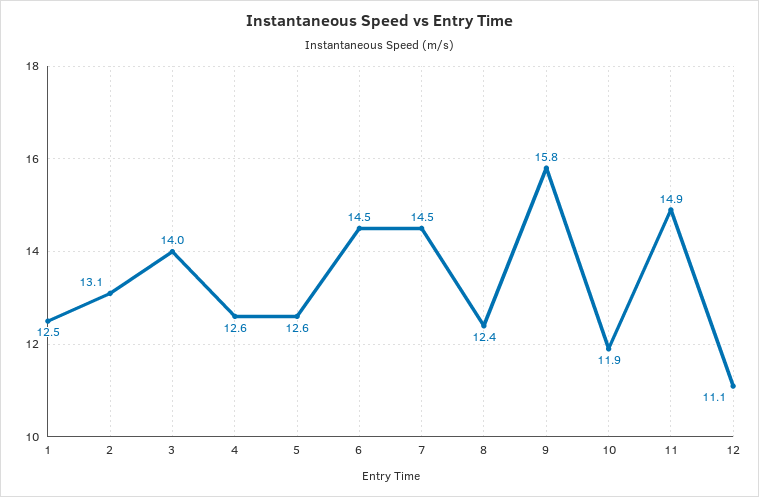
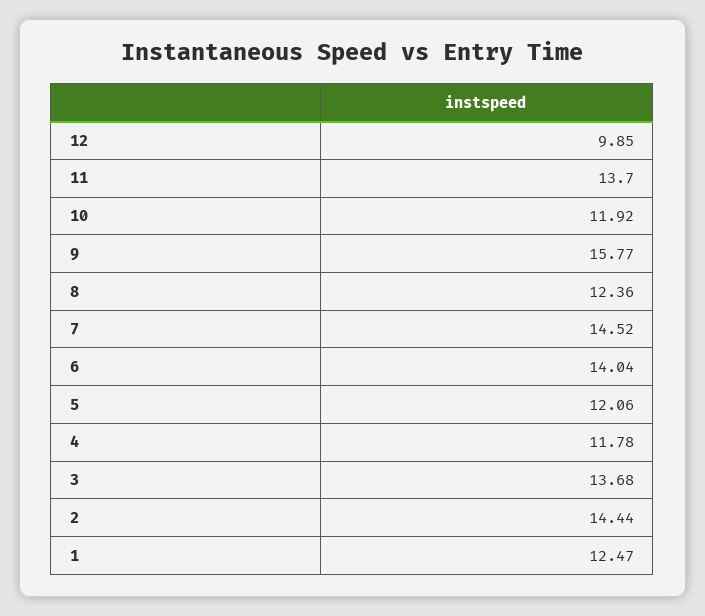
  {
    "1": 12.47,
-   "2": 13.1,
+   "2": 14.44,
-   "3": 14,
+   "3": 13.68,
-   "4": 12.6,
+   "4": 11.78,
-   "5": 12.6,
+   "5": 12.06,
-   "6": 14.5,
+   "6": 14.04,
    "7": 14.52,
    "8": 12.36,
    "9": 15.77,
    "10": 11.92,
-   "11": 14.9,
+   "11": 13.7,
-   "12": 11.1
+   "12": 9.85
  }

